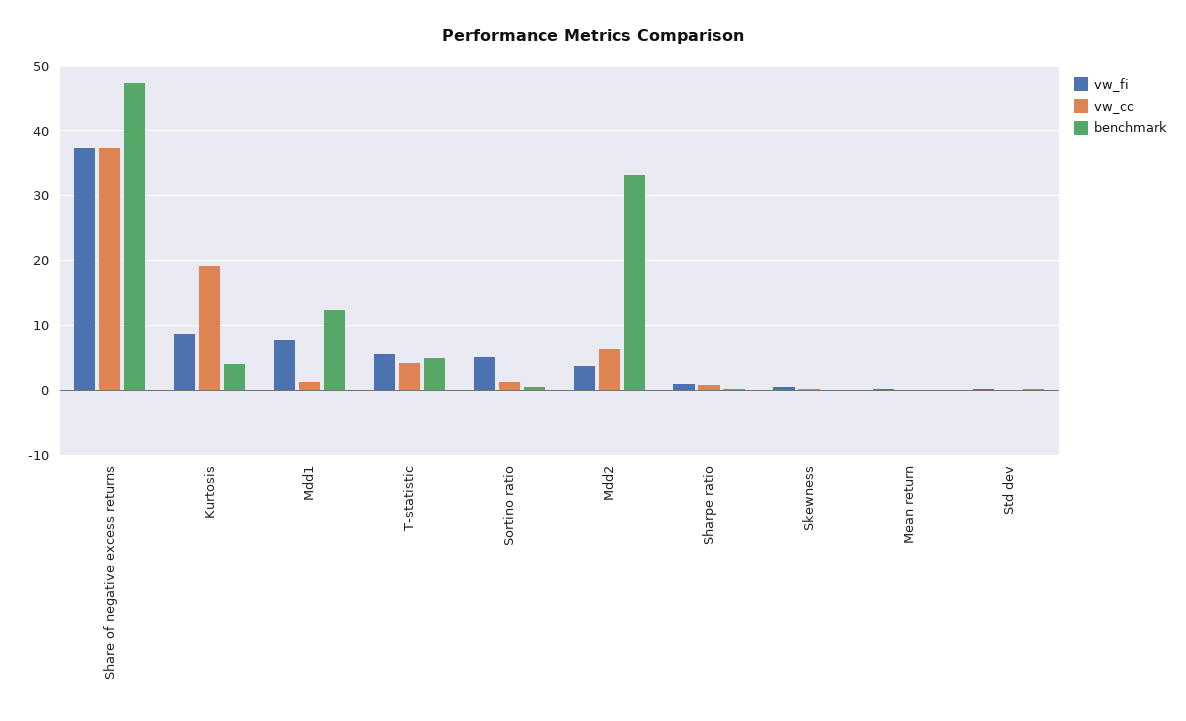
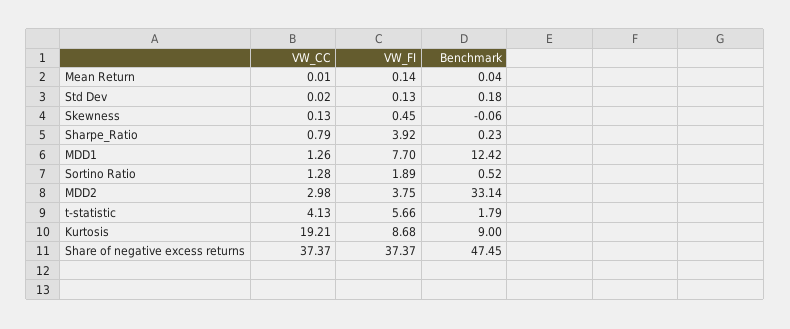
  {
    "vw_fi": {
      "Share of negative excess returns": 37.37,
      "Kurtosis": 8.68,
      "Mdd1": 7.7,
      "T-statistic": 5.66,
-     "Sortino ratio": 5,
+     "Sortino ratio": 1.89,
      "Mdd2": 3.75,
-     "Sharpe ratio": 1,
+     "Sharpe ratio": 3.92,
      "Skewness": 0.45,
      "Mean return": 0.14,
      "Std dev": 0.13
    },
    "vw_cc": {
      "Share of negative excess returns": 37.37,
      "Kurtosis": 19.21,
      "Mdd1": 1.26,
      "T-statistic": 4.13,
      "Sortino ratio": 1.28,
-     "Mdd2": 6,
+     "Mdd2": 2.98,
      "Sharpe ratio": 0.79,
      "Skewness": 0.13,
      "Mean return": 0.01,
      "Std dev": 0.02
    },
    "benchmark": {
      "Share of negative excess returns": 47.45,
-     "Kurtosis": 4,
+     "Kurtosis": 9,
      "Mdd1": 12.42,
-     "T-statistic": 5,
+     "T-statistic": 1.79,
      "Sortino ratio": 0.52,
      "Mdd2": 33.14,
      "Sharpe ratio": 0.23,
      "Skewness": -0.06,
      "Mean return": 0.04,
      "Std dev": 0.18
    }
  }

